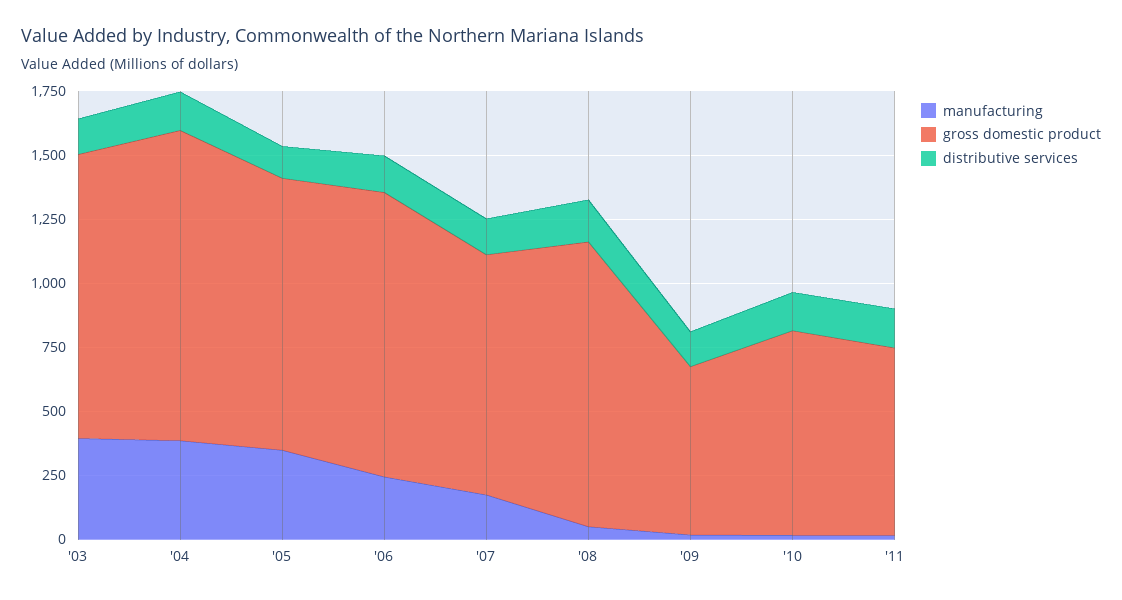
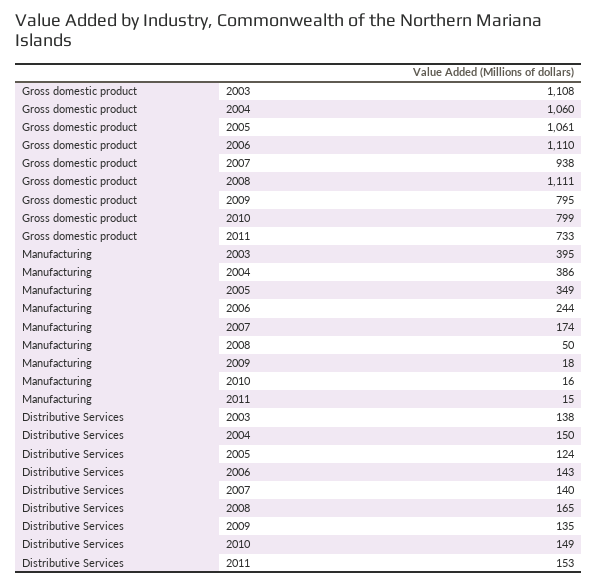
  {
    "manufacturing": {
      "'03": 395,
      "'04": 386,
      "'05": 349,
      "'06": 244,
      "'07": 174,
      "'08": 50,
      "'09": 18,
      "'10": 16,
      "'11": 15
    },
    "gross domestic product": {
      "'03": 1108,
-     "'04": 1200,
+     "'04": 1060,
      "'05": 1061,
      "'06": 1110,
      "'07": 938,
      "'08": 1111,
-     "'09": 650,
+     "'09": 795,
      "'10": 799,
      "'11": 733
    },
    "distributive services": {
      "'03": 138,
      "'04": 150,
      "'05": 124,
      "'06": 143,
      "'07": 140,
      "'08": 165,
      "'09": 135,
      "'10": 149,
      "'11": 153
    }
  }

